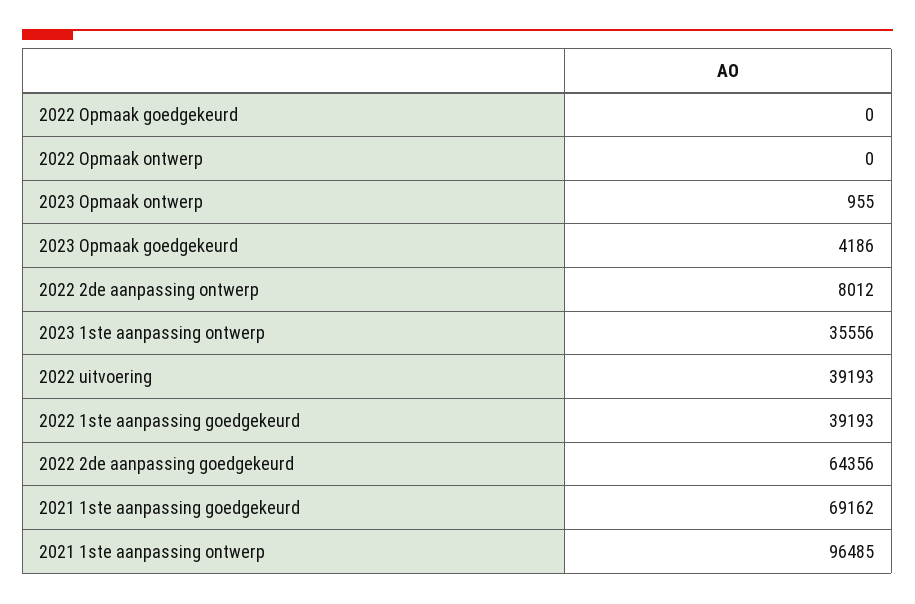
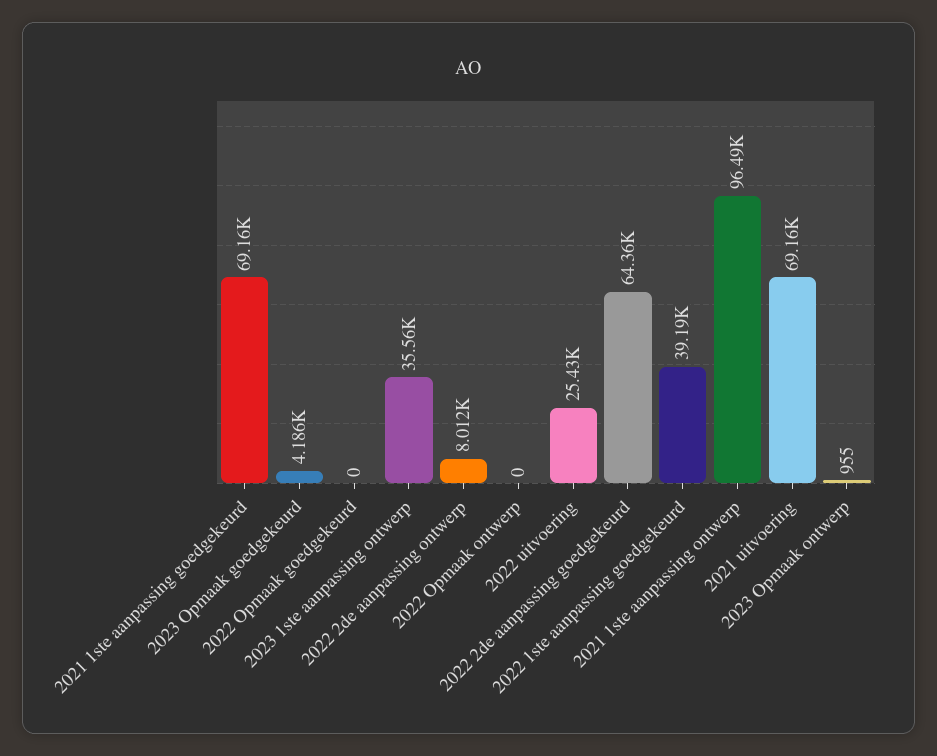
  {
    "2022 Opmaak goedgekeurd": 0,
    "2022 Opmaak ontwerp": 0,
    "2023 Opmaak ontwerp": 955,
    "2023 Opmaak goedgekeurd": 4186,
    "2022 2de aanpassing ontwerp": 8012,
    "2023 1ste aanpassing ontwerp": 35556,
-   "2022 uitvoering": 39193,
+   "2022 uitvoering": 25430,
    "2022 1ste aanpassing goedgekeurd": 39193,
    "2022 2de aanpassing goedgekeurd": 64356,
    "2021 1ste aanpassing goedgekeurd": 69162,
-   "2021 1ste aanpassing ontwerp": 96485
+   "2021 1ste aanpassing ontwerp": 96485,
+   "2021 uitvoering": 69160
  }

